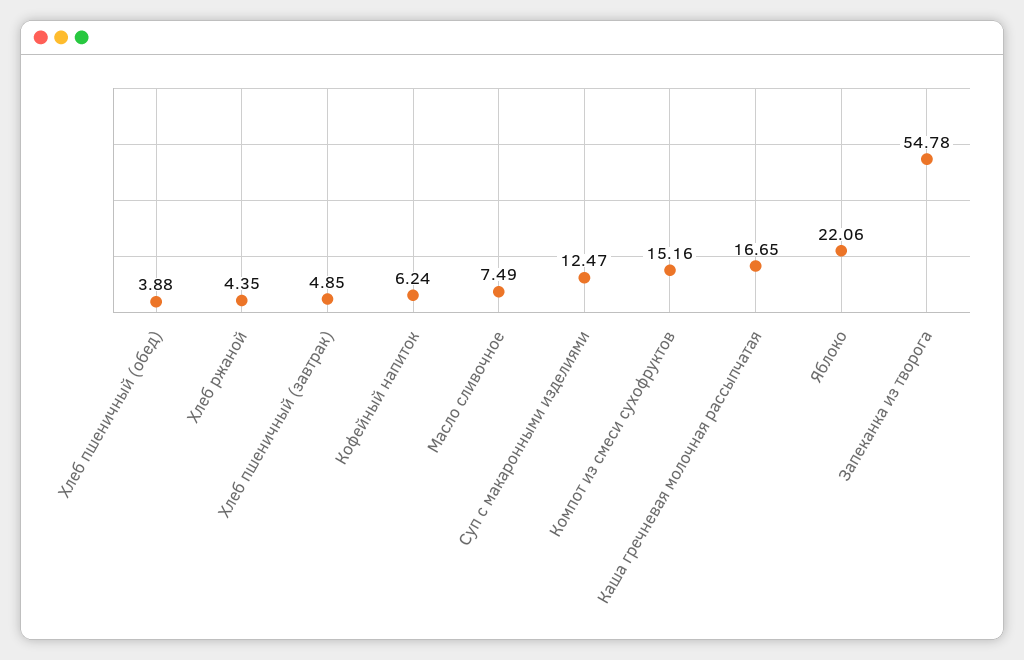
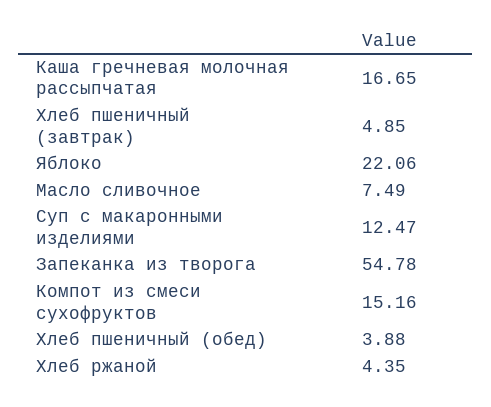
  {
    "Хлеб пшеничный (обед)": 3.88,
    "Хлеб ржаной": 4.35,
    "Хлеб пшеничный (завтрак)": 4.85,
-   "Кофейный напиток": 6.24,
    "Масло сливочное": 7.49,
    "Суп с макаронными изделиями": 12.47,
    "Компот из смеси сухофруктов": 15.16,
    "Каша гречневая молочная рассыпчатая": 16.65,
    "Яблоко": 22.06,
    "Запеканка из творога": 54.78
  }

